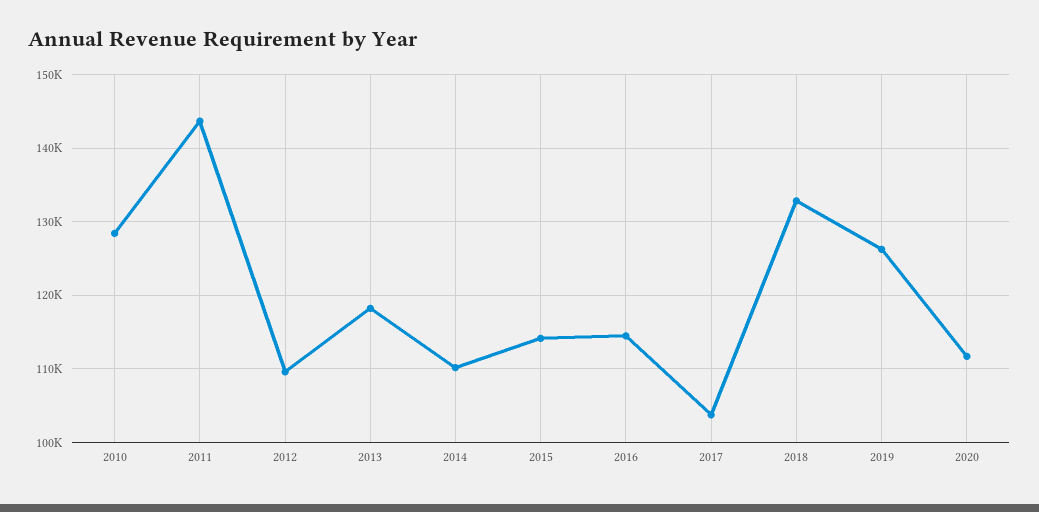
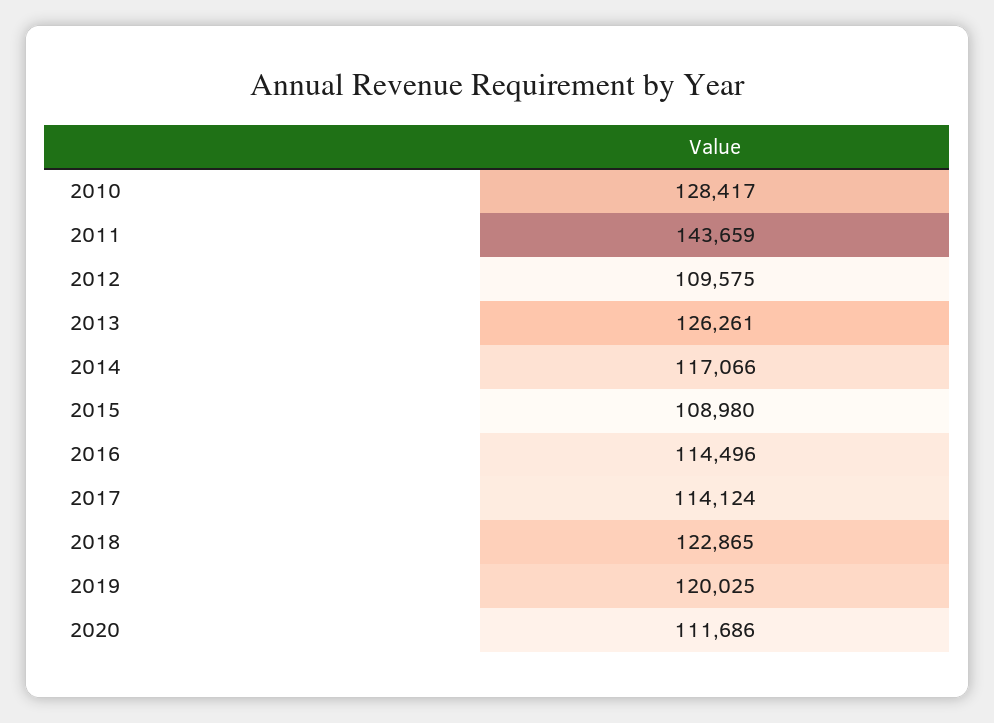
  {
    "2010": 128417,
    "2011": 143659,
    "2012": 109575,
-   "2013": 118000,
+   "2013": 126261,
-   "2014": 110000,
+   "2014": 117066,
-   "2015": 114000,
+   "2015": 108980,
    "2016": 114496,
-   "2017": 104000,
+   "2017": 114124,
-   "2018": 133000,
+   "2018": 122865,
-   "2019": 126000,
+   "2019": 120025,
    "2020": 111686
  }

